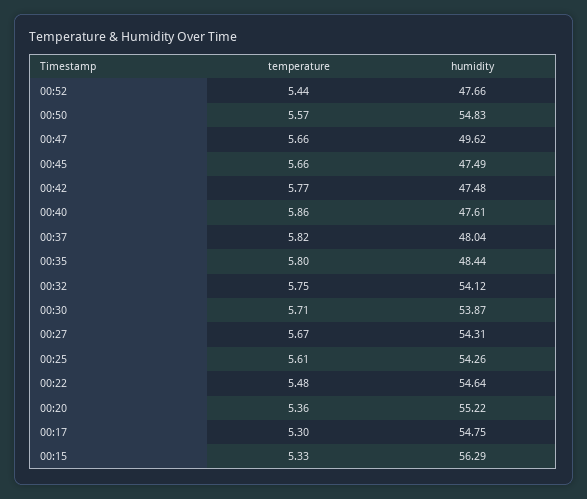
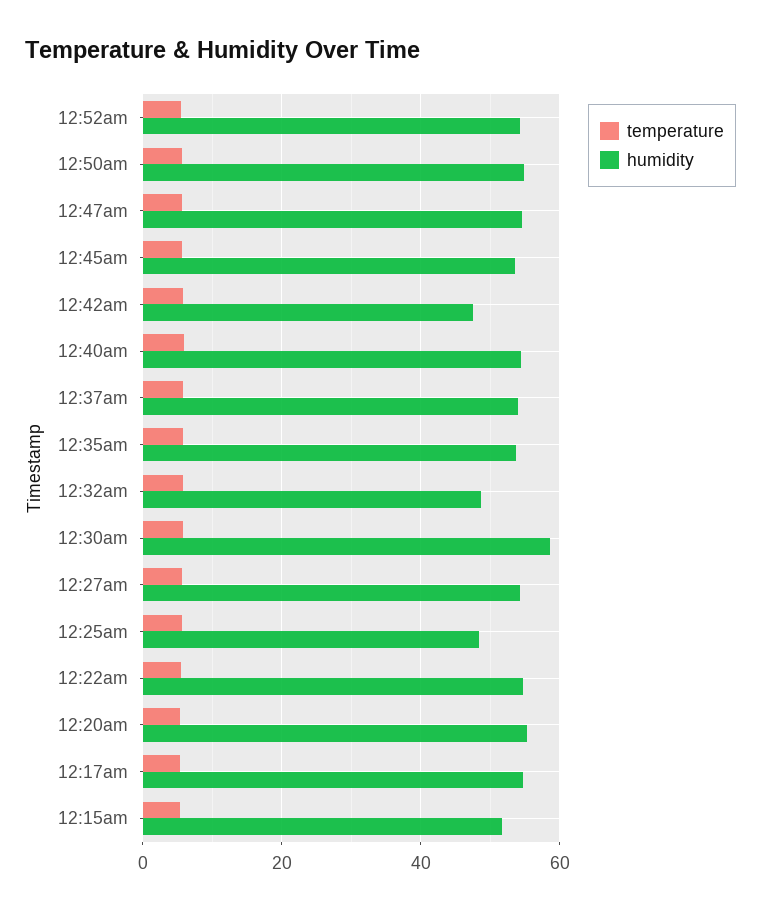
  {
    "temperature": {
      "00:52": 5.44,
      "00:50": 5.57,
      "00:47": 5.66,
      "00:45": 5.66,
      "00:42": 5.77,
      "00:40": 5.86,
      "00:37": 5.82,
      "00:35": 5.8,
      "00:32": 5.75,
      "00:30": 5.71,
      "00:27": 5.67,
      "00:25": 5.61,
      "00:22": 5.48,
      "00:20": 5.36,
      "00:17": 5.3,
      "00:15": 5.33
    },
    "humidity": {
-     "00:52": 47.66,
+     "00:52": 54,
      "00:50": 54.83,
-     "00:47": 49.62,
+     "00:47": 54,
-     "00:45": 47.49,
+     "00:45": 54,
      "00:42": 47.48,
-     "00:40": 47.61,
+     "00:40": 54,
-     "00:37": 48.04,
+     "00:37": 54,
-     "00:35": 48.44,
+     "00:35": 54,
-     "00:32": 54.12,
+     "00:32": 48,
-     "00:30": 53.87,
+     "00:30": 58,
      "00:27": 54.31,
-     "00:25": 54.26,
+     "00:25": 48,
      "00:22": 54.64,
      "00:20": 55.22,
      "00:17": 54.75,
-     "00:15": 56.29
+     "00:15": 52
    }
  }

